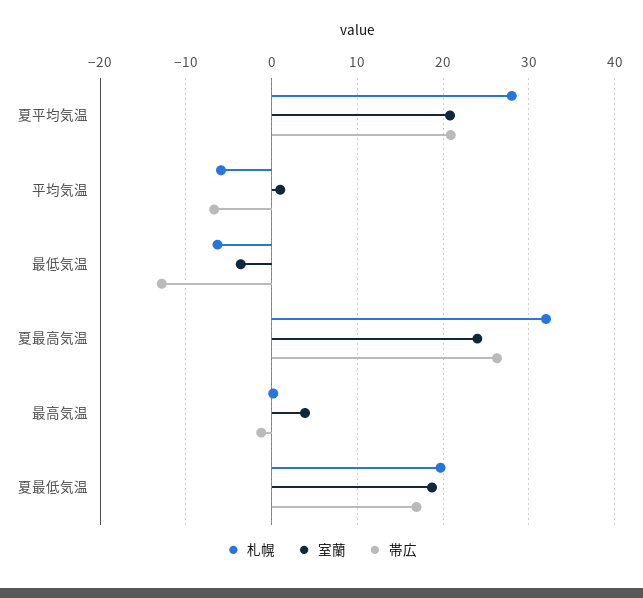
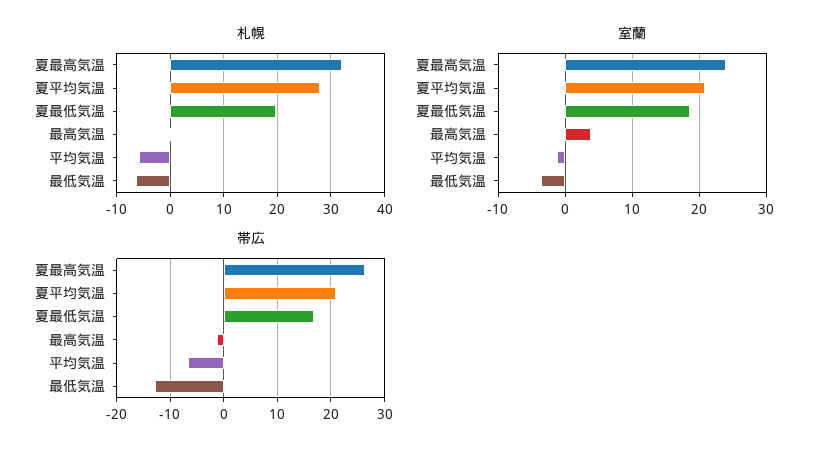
  {
    "札幌": {
      "夏平均気温": 28,
      "平均気温": -6,
      "最低気温": -6,
      "夏最高気温": 32,
      "最高気温": 0,
      "夏最低気温": 20
    },
    "室蘭": {
      "夏平均気温": 21,
-     "平均気温": 1,
+     "平均気温": -1,
      "最低気温": -4,
      "夏最高気温": 24,
      "最高気温": 4,
      "夏最低気温": 19
    },
    "帯広": {
      "夏平均気温": 21,
      "平均気温": -7,
      "最低気温": -13,
      "夏最高気温": 26,
      "最高気温": -1,
      "夏最低気温": 17
    }
  }

